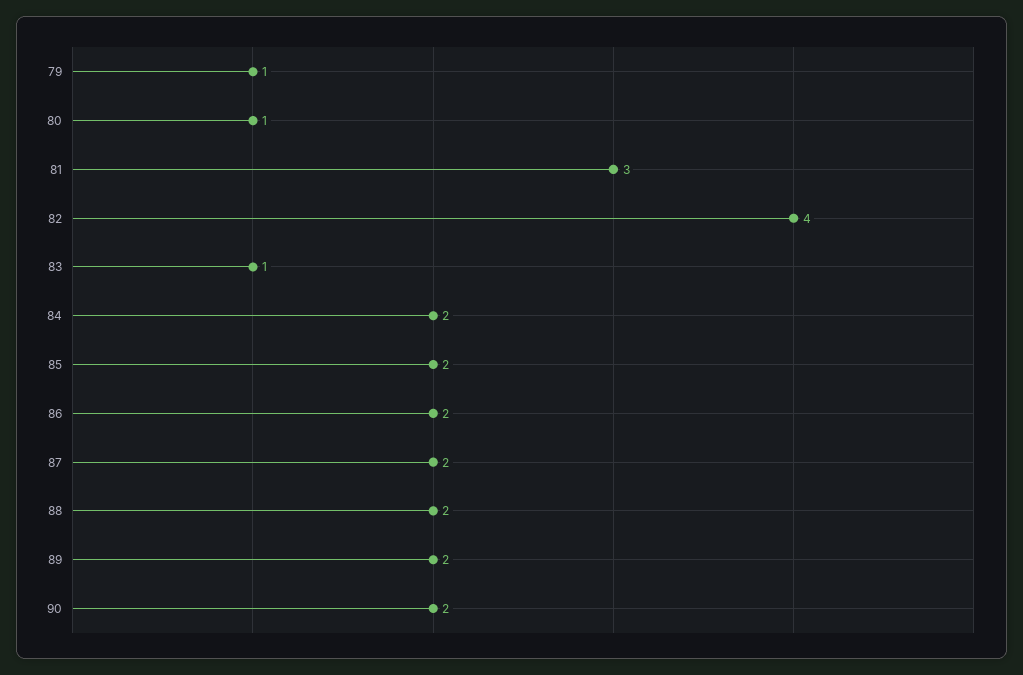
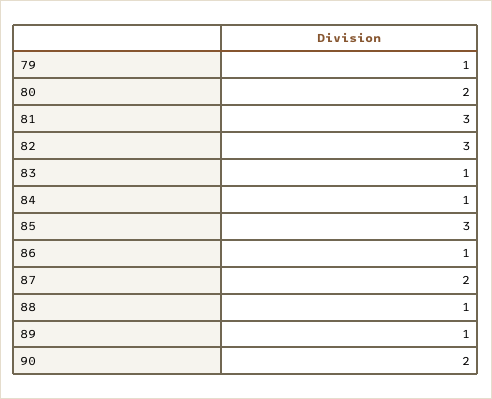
  {
    "79": 1,
-   "80": 1,
+   "80": 2,
    "81": 3,
-   "82": 4,
+   "82": 3,
    "83": 1,
-   "84": 2,
+   "84": 1,
-   "85": 2,
+   "85": 3,
-   "86": 2,
+   "86": 1,
    "87": 2,
-   "88": 2,
+   "88": 1,
-   "89": 2,
+   "89": 1,
    "90": 2
  }

